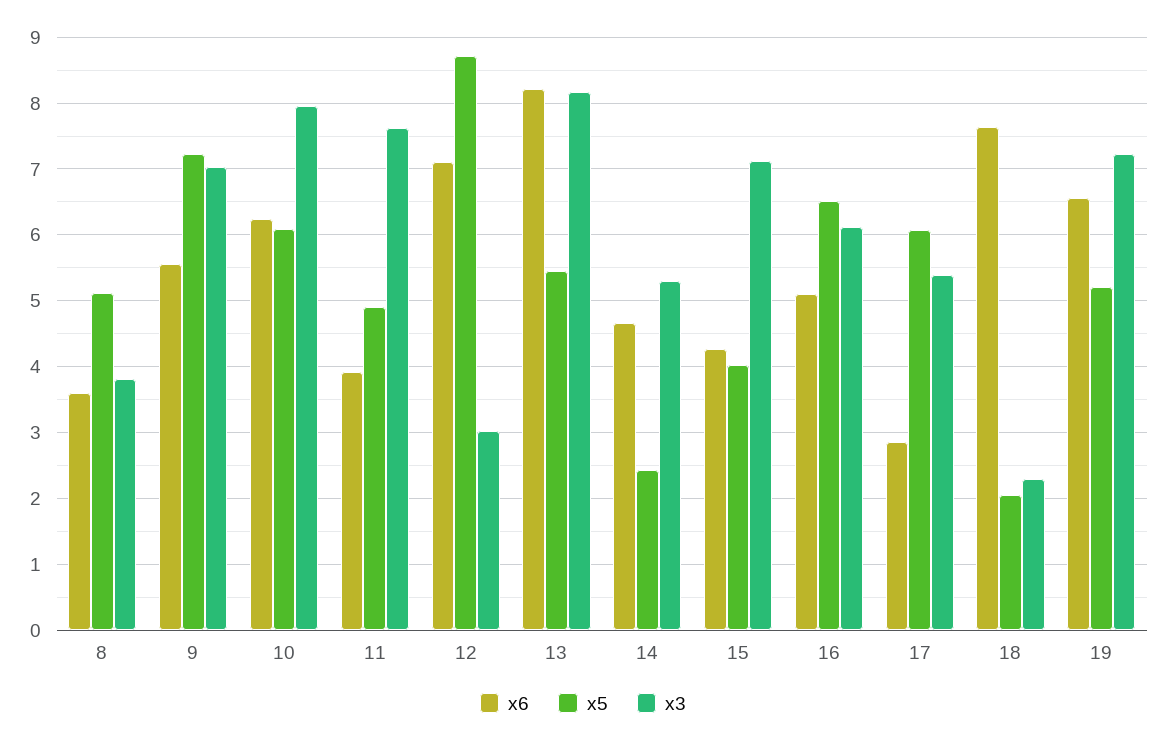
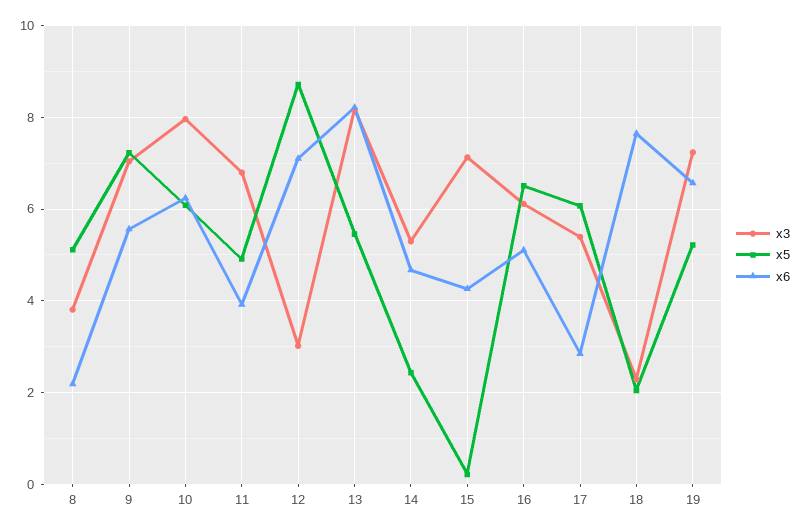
  {
    "x6": {
-     "8": 3.6,
+     "8": 2.2,
      "9": 5.6,
      "10": 6.2,
      "11": 3.9,
      "12": 7.1,
      "13": 8.2,
      "14": 4.7,
      "15": 4.3,
      "16": 5.1,
      "17": 2.8,
      "18": 7.6,
      "19": 6.6
    },
    "x5": {
      "8": 5.1,
      "9": 7.2,
      "10": 6.1,
      "11": 4.9,
      "12": 8.7,
      "13": 5.5,
      "14": 2.4,
-     "15": 4,
+     "15": 0.2,
      "16": 6.5,
      "17": 6.1,
      "18": 2,
      "19": 5.2
    },
    "x3": {
      "8": 3.8,
      "9": 7,
      "10": 8,
-     "11": 7.6,
+     "11": 6.8,
      "12": 3,
      "13": 8.2,
      "14": 5.3,
      "15": 7.1,
      "16": 6.1,
      "17": 5.4,
      "18": 2.3,
      "19": 7.2
    }
  }

